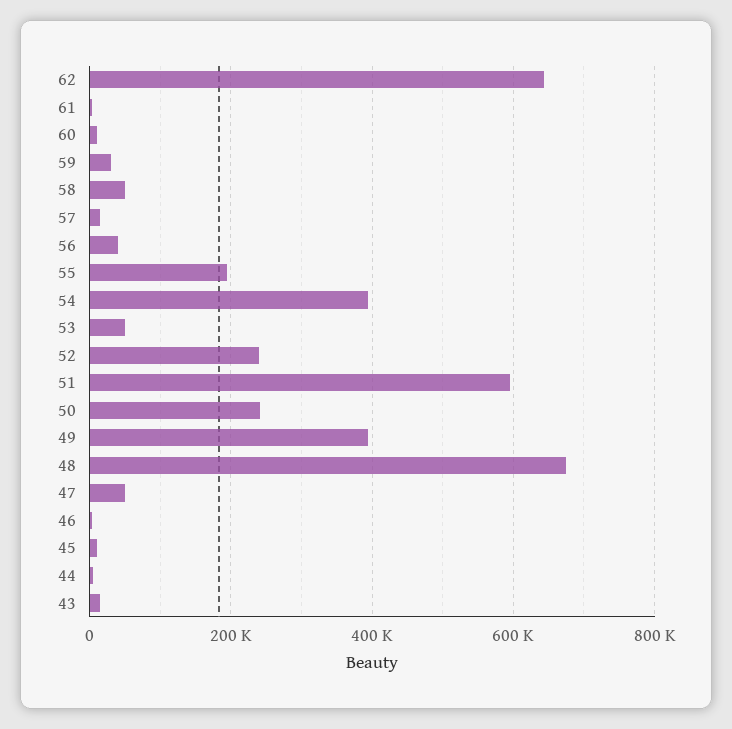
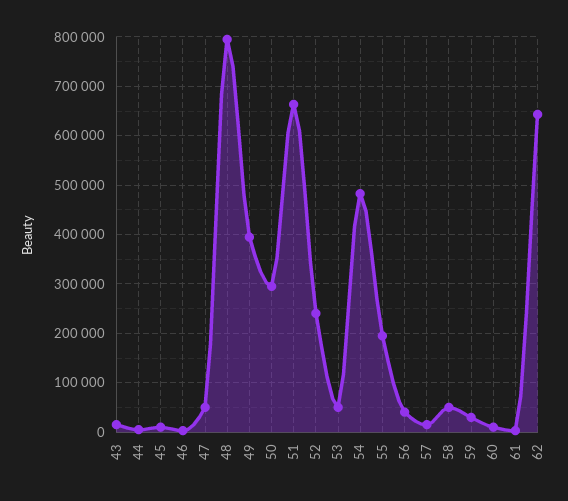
  {
    "62": 640000,
    "61": 0,
    "60": 0,
    "59": 20000,
    "58": 40000,
    "57": 20000,
    "56": 40000,
    "55": 200000,
-   "54": 400000,
+   "54": 480000,
    "53": 40000,
    "52": 240000,
-   "51": 600000,
+   "51": 660000,
-   "50": 240000,
+   "50": 300000,
    "49": 400000,
-   "48": 680000,
+   "48": 800000,
    "47": 40000,
    "46": 0,
    "45": 0,
    "44": 0,
    "43": 20000
  }

